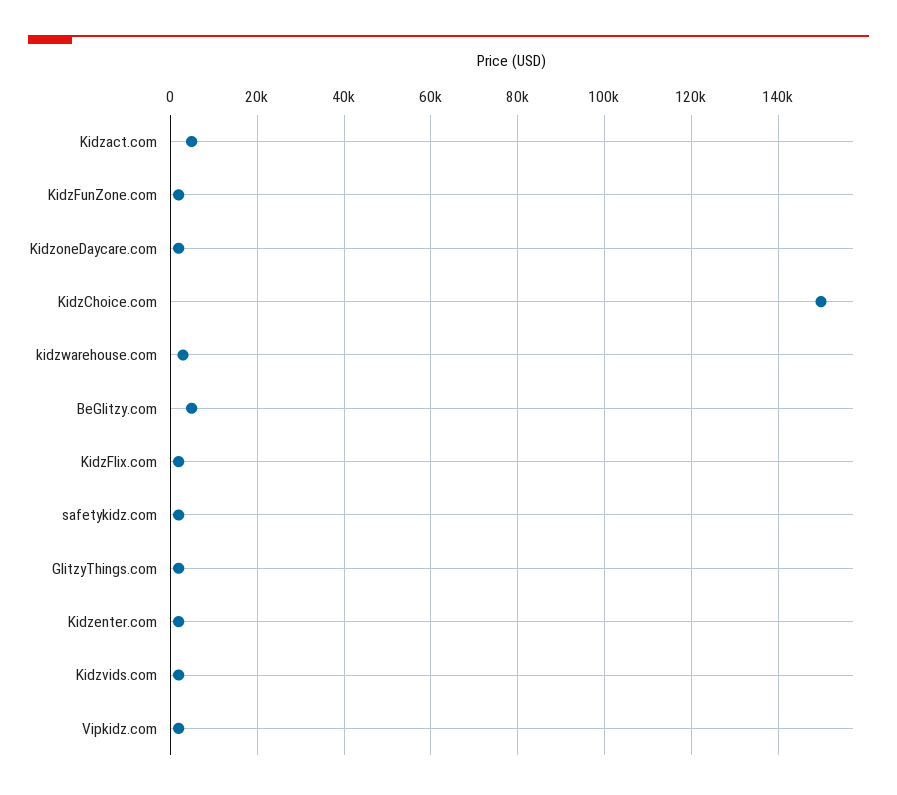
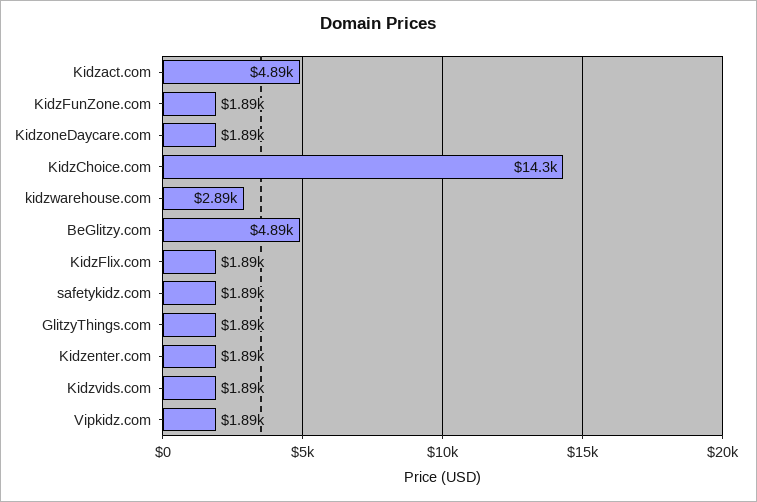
  {
    "Kidzact.com": 4890,
    "KidzFunZone.com": 1890,
    "KidzoneDaycare.com": 1890,
-   "KidzChoice.com": 150000,
+   "KidzChoice.com": 14300,
    "kidzwarehouse.com": 2890,
    "BeGlitzy.com": 4890,
    "KidzFlix.com": 1890,
    "safetykidz.com": 1890,
    "GlitzyThings.com": 1890,
    "Kidzenter.com": 1890,
    "Kidzvids.com": 1890,
    "Vipkidz.com": 1890
  }

